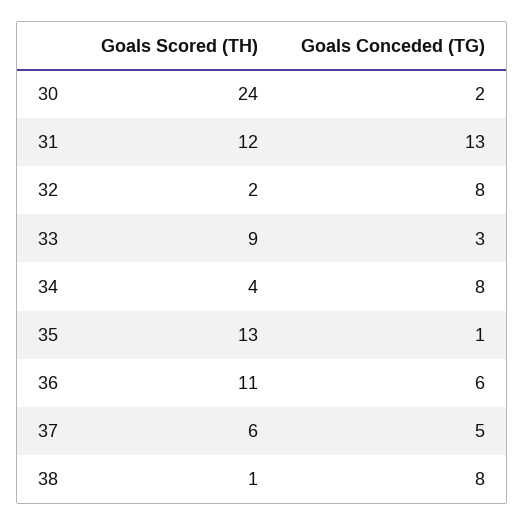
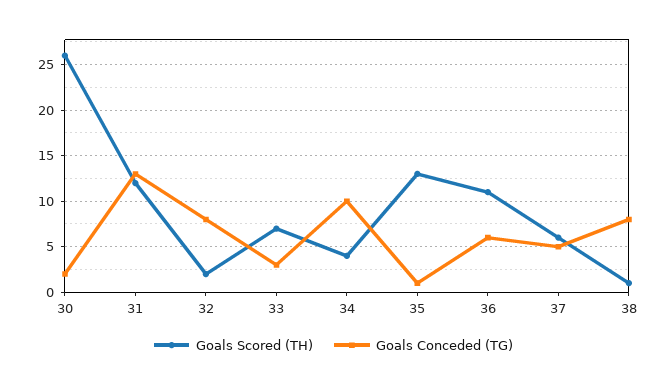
  {
    "Goals Scored (TH)": {
-     "30": 24,
+     "30": 26,
      "31": 12,
      "32": 2,
-     "33": 9,
+     "33": 7,
      "34": 4,
      "35": 13,
      "36": 11,
      "37": 6,
      "38": 1
    },
    "Goals Conceded (TG)": {
      "30": 2,
      "31": 13,
      "32": 8,
      "33": 3,
-     "34": 8,
+     "34": 10,
      "35": 1,
      "36": 6,
      "37": 5,
      "38": 8
    }
  }

